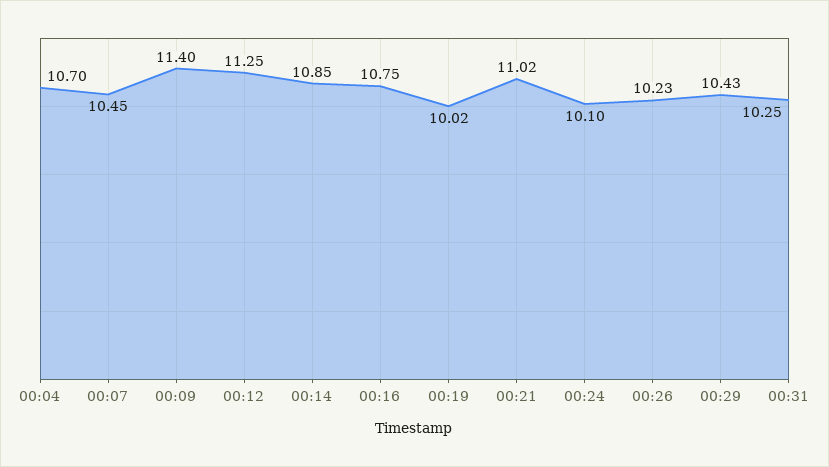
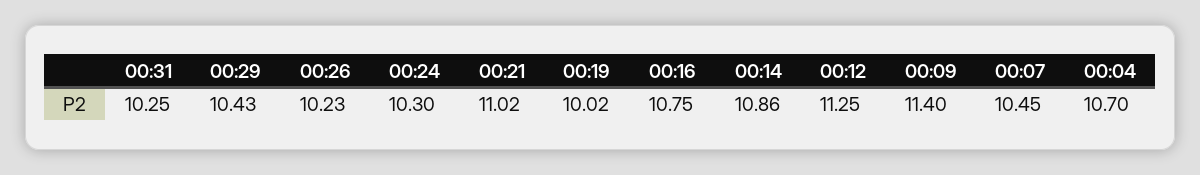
  {
    "00:04": 10.7,
    "00:07": 10.45,
    "00:09": 11.4,
    "00:12": 11.25,
-   "00:14": 10.85,
+   "00:14": 10.86,
    "00:16": 10.75,
    "00:19": 10.02,
    "00:21": 11.02,
-   "00:24": 10.1,
+   "00:24": 10.3,
    "00:26": 10.23,
    "00:29": 10.43,
    "00:31": 10.25
  }

